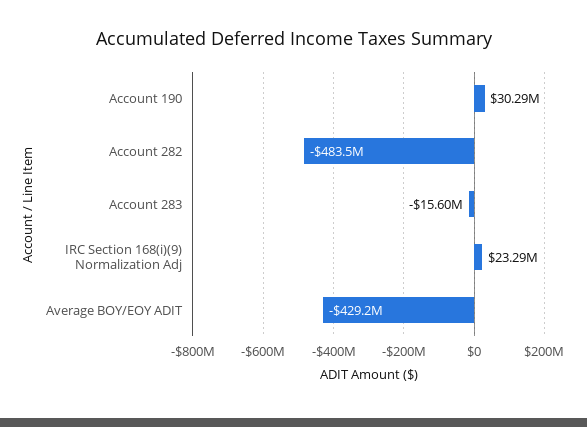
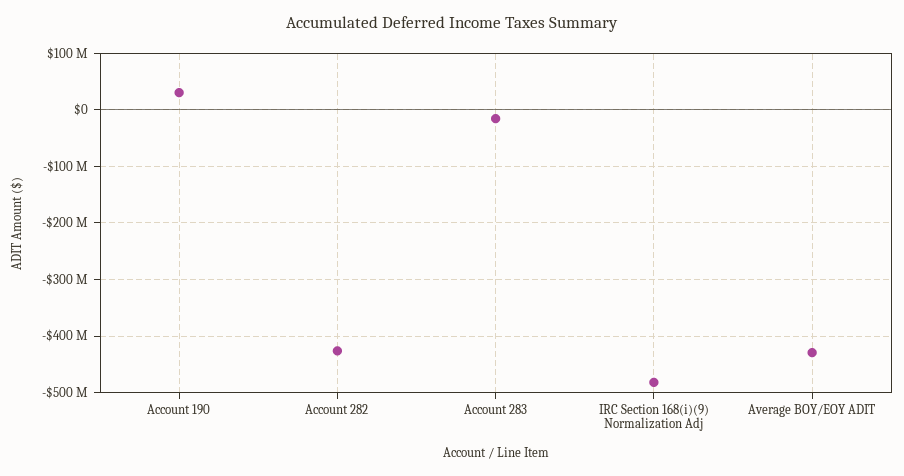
  {
    "Account 190": 30290000,
-   "Account 282": -483500000,
+   "Account 282": -420000000,
    "Account 283": -15600000,
-   "IRC Section 168(i)(9) Normalization Adj": 23290000,
+   "IRC Section 168(i)(9) Normalization Adj": -480000000,
    "Average BOY/EOY ADIT": -429200000
  }

